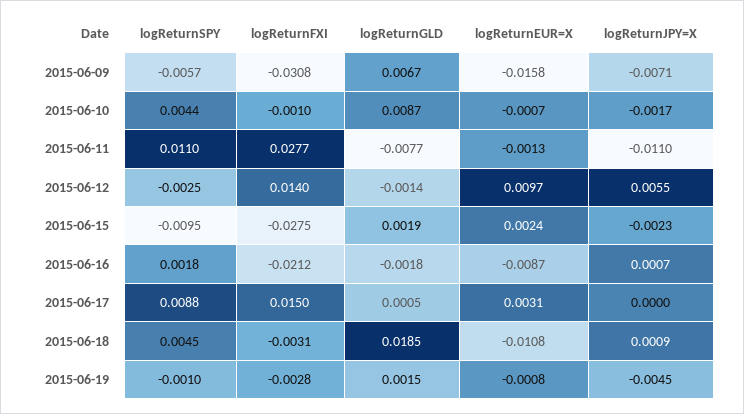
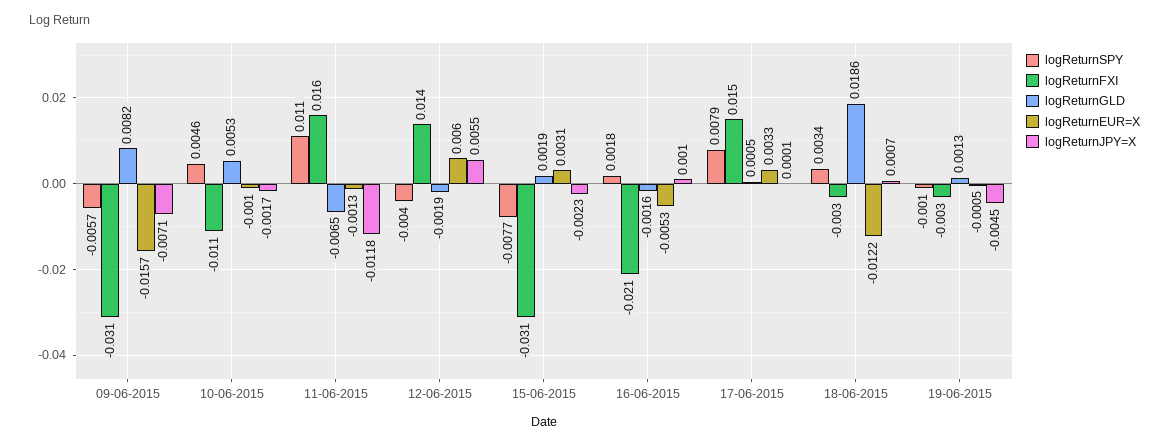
  {
    "logReturnSPY": {
      "2015-06-09": -0.0057,
-     "2015-06-10": 0.0044,
+     "2015-06-10": 0.0046,
      "2015-06-11": 0.011,
-     "2015-06-12": -0.0025,
+     "2015-06-12": -0.004,
-     "2015-06-15": -0.0095,
+     "2015-06-15": -0.0077,
      "2015-06-16": 0.0018,
-     "2015-06-17": 0.0088,
+     "2015-06-17": 0.0079,
-     "2015-06-18": 0.0045,
+     "2015-06-18": 0.0034,
      "2015-06-19": -0.001
    },
    "logReturnFXI": {
      "2015-06-09": -0.0308,
-     "2015-06-10": -0.001,
+     "2015-06-10": -0.011,
-     "2015-06-11": 0.0277,
+     "2015-06-11": 0.016,
      "2015-06-12": 0.014,
-     "2015-06-15": -0.0275,
+     "2015-06-15": -0.031,
      "2015-06-16": -0.0212,
      "2015-06-17": 0.015,
      "2015-06-18": -0.0031,
      "2015-06-19": -0.0028
    },
    "logReturnGLD": {
-     "2015-06-09": 0.0067,
+     "2015-06-09": 0.0082,
-     "2015-06-10": 0.0087,
+     "2015-06-10": 0.0053,
-     "2015-06-11": -0.0077,
+     "2015-06-11": -0.0065,
-     "2015-06-12": -0.0014,
+     "2015-06-12": -0.0019,
      "2015-06-15": 0.0019,
-     "2015-06-16": -0.0018,
+     "2015-06-16": -0.0016,
      "2015-06-17": 0.0005,
-     "2015-06-18": 0.0185,
+     "2015-06-18": 0.0186,
-     "2015-06-19": 0.0015
+     "2015-06-19": 0.0013
    },
    "logReturnEUR=X": {
-     "2015-06-09": -0.0158,
+     "2015-06-09": -0.0157,
-     "2015-06-10": -0.0007,
+     "2015-06-10": -0.001,
      "2015-06-11": -0.0013,
-     "2015-06-12": 0.0097,
+     "2015-06-12": 0.006,
-     "2015-06-15": 0.0024,
+     "2015-06-15": 0.0031,
-     "2015-06-16": -0.0087,
+     "2015-06-16": -0.0053,
-     "2015-06-17": 0.0031,
+     "2015-06-17": 0.0033,
-     "2015-06-18": -0.0108,
+     "2015-06-18": -0.0122,
-     "2015-06-19": -0.0008
+     "2015-06-19": -0.0005
    },
    "logReturnJPY=X": {
      "2015-06-09": -0.0071,
      "2015-06-10": -0.0017,
-     "2015-06-11": -0.011,
+     "2015-06-11": -0.0118,
      "2015-06-12": 0.0055,
      "2015-06-15": -0.0023,
-     "2015-06-16": 0.0007,
+     "2015-06-16": 0.001,
-     "2015-06-17": 0,
+     "2015-06-17": 0.0001,
-     "2015-06-18": 0.0009,
+     "2015-06-18": 0.0007,
      "2015-06-19": -0.0045
    }
  }

